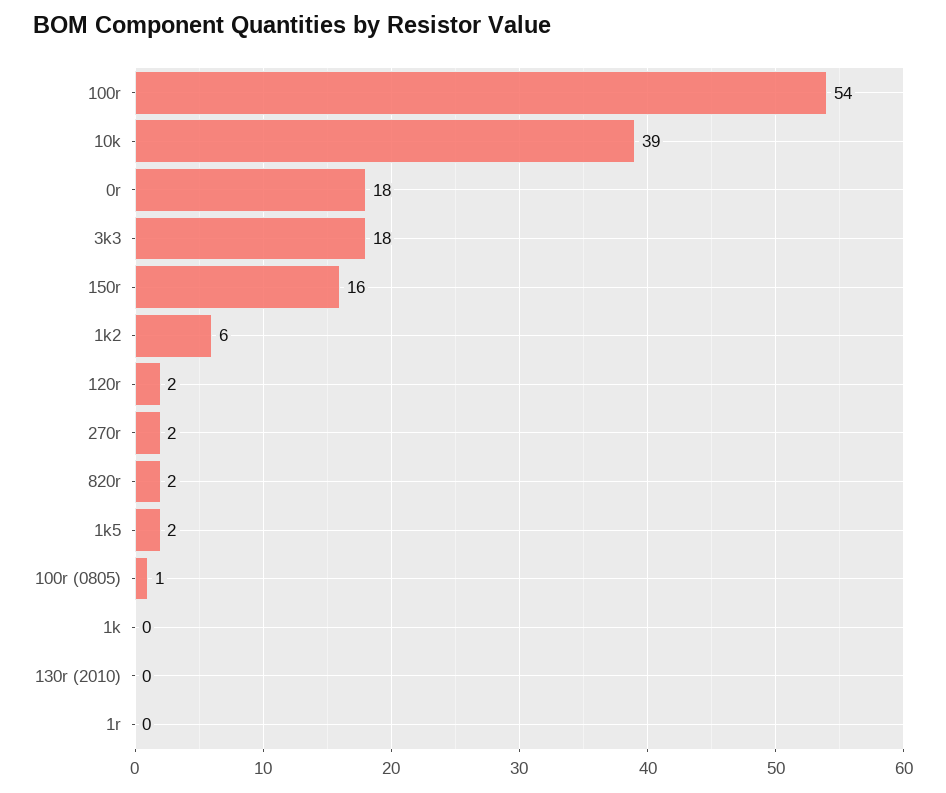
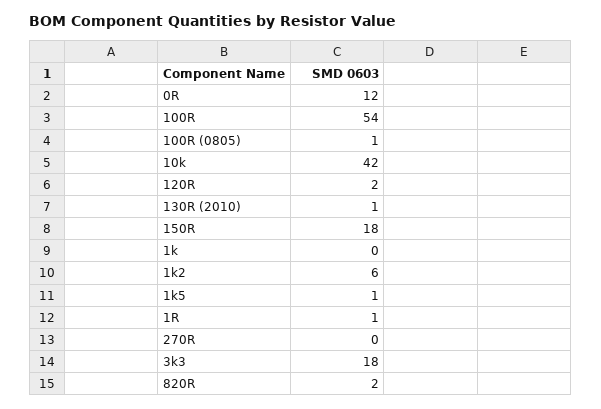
  {
    "100r": 54,
-   "10k": 39,
+   "10k": 42,
-   "0r": 18,
+   "0r": 12,
    "3k3": 18,
-   "150r": 16,
+   "150r": 18,
    "1k2": 6,
    "120r": 2,
-   "270r": 2,
+   "270r": 0,
    "820r": 2,
-   "1k5": 2,
+   "1k5": 1,
    "100r (0805)": 1,
    "1k": 0,
-   "130r (2010)": 0,
+   "130r (2010)": 1,
-   "1r": 0
+   "1r": 1
  }

